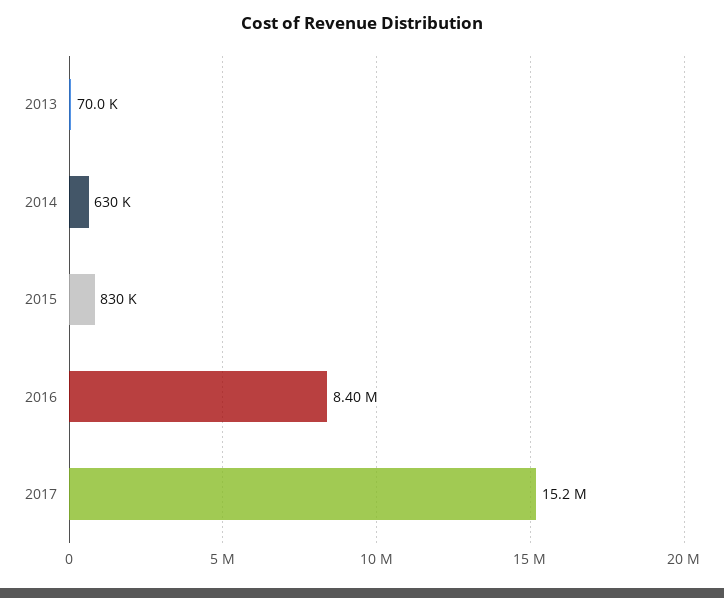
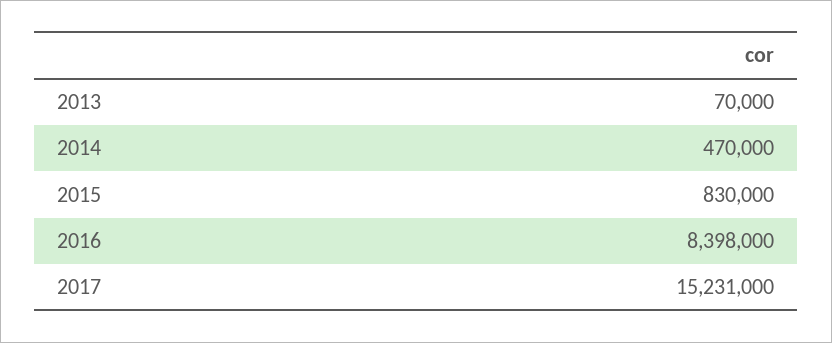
  {
    "2013": 70000,
-   "2014": 630000,
+   "2014": 470000,
    "2015": 830000,
    "2016": 8398000,
    "2017": 15231000
  }

